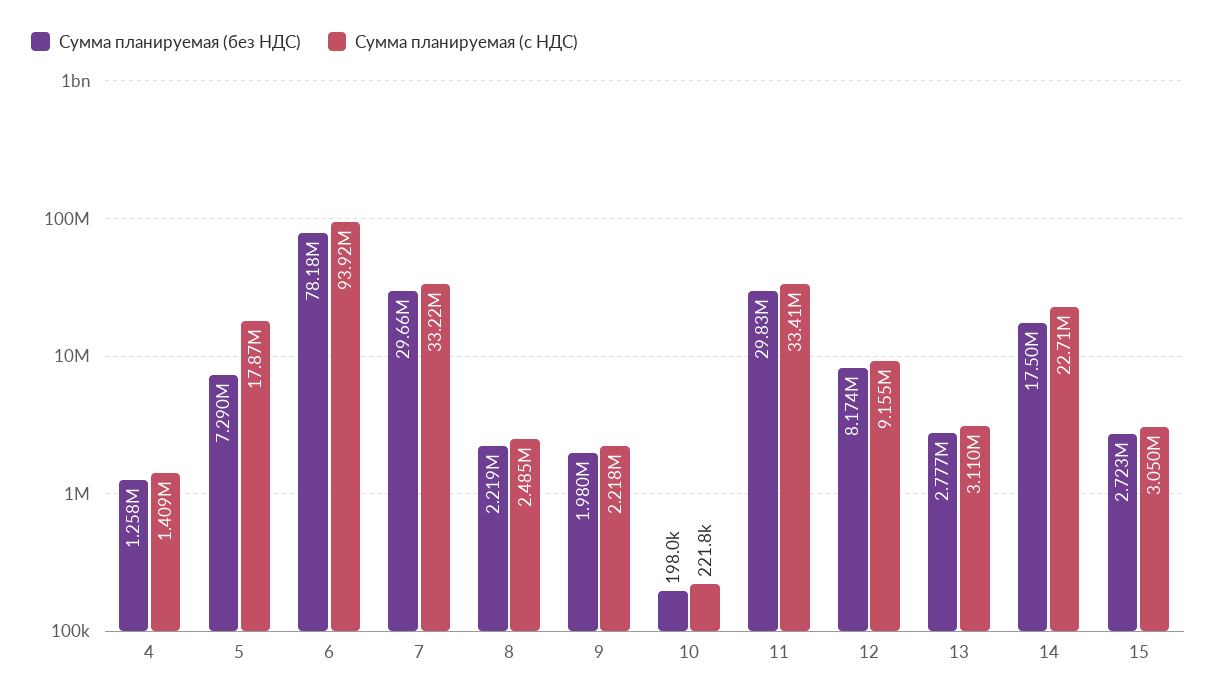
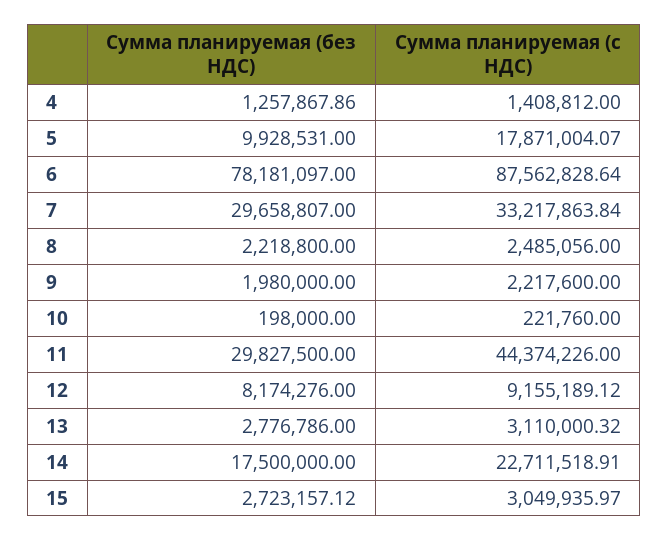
  {
    "Сумма планируемая (без НДС)": {
      "4": 1257867.86,
-     "5": 7290000,
+     "5": 9928531,
      "6": 78181097,
      "7": 29658807,
      "8": 2218800,
      "9": 1980000,
      "10": 198000,
      "11": 29827500,
      "12": 8174276,
      "13": 2776786,
      "14": 17500000,
      "15": 2723157.12
    },
    "Сумма планируемая (с НДС)": {
      "4": 1408812,
      "5": 17871004.07,
-     "6": 93920000,
+     "6": 87562828.64,
      "7": 33217863.84,
      "8": 2485056,
      "9": 2217600,
      "10": 221760,
-     "11": 33410000,
+     "11": 44374226,
      "12": 9155189.12,
      "13": 3110000.32,
      "14": 22711518.91,
      "15": 3049935.97
    }
  }

